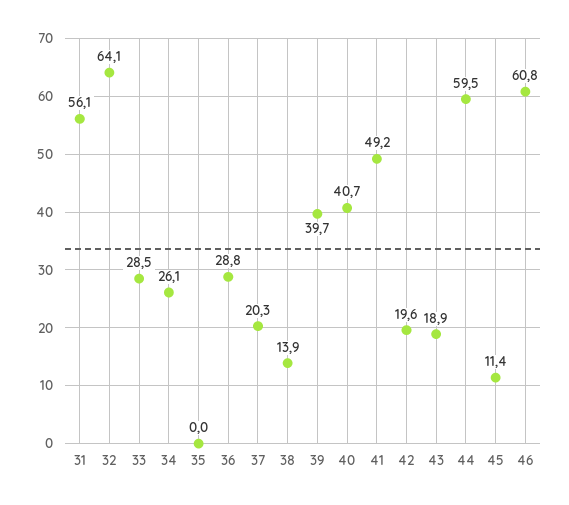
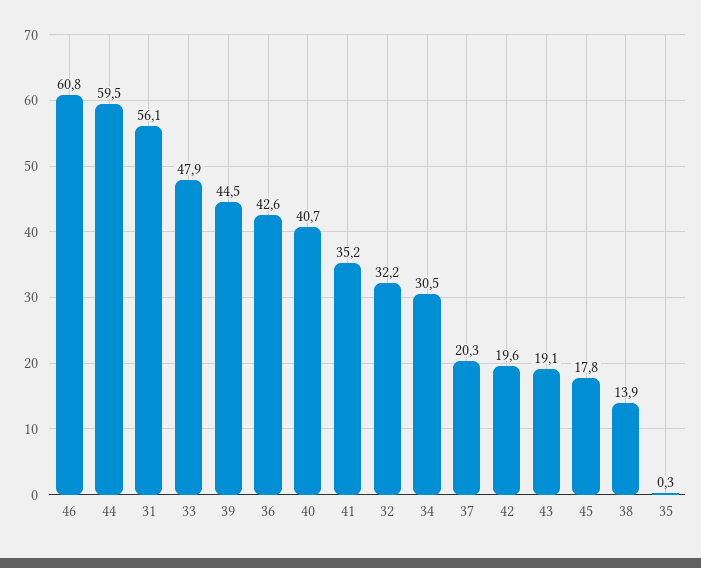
  {
    "31": 56.1,
-   "32": 64.1,
+   "32": 32.2,
-   "33": 28.5,
+   "33": 47.9,
-   "34": 26.1,
+   "34": 30.5,
-   "35": 0,
+   "35": 0.3,
-   "36": 28.8,
+   "36": 42.6,
    "37": 20.3,
    "38": 13.9,
-   "39": 39.7,
+   "39": 44.5,
    "40": 40.7,
-   "41": 49.2,
+   "41": 35.2,
    "42": 19.6,
-   "43": 18.9,
+   "43": 19.1,
    "44": 59.5,
-   "45": 11.4,
+   "45": 17.8,
    "46": 60.8
  }

